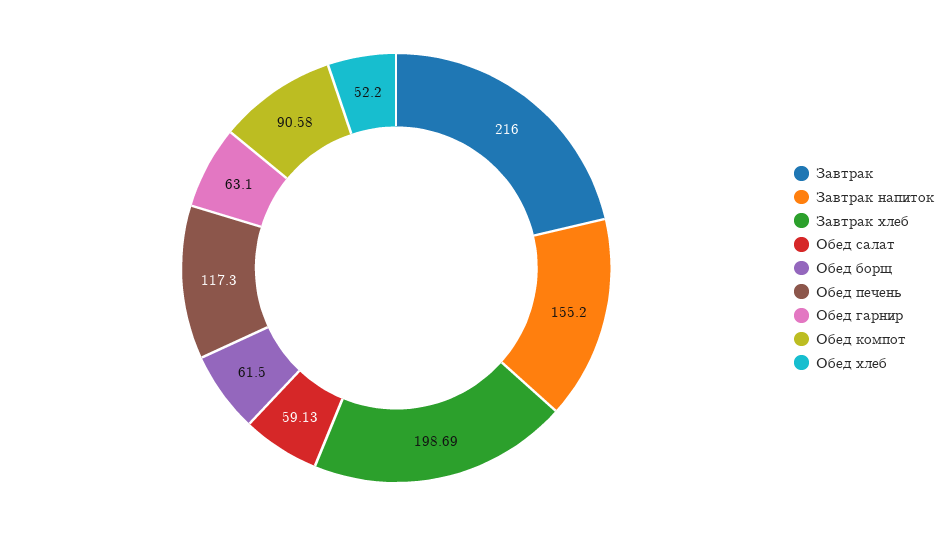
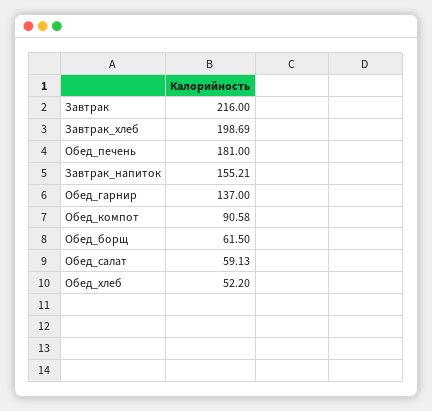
  {
    "Завтрак": 216,
-   "Завтрак напиток": 155.2,
+   "Завтрак напиток": 155.21,
    "Завтрак хлеб": 198.69,
    "Обед салат": 59.13,
    "Обед борщ": 61.5,
-   "Обед печень": 117.3,
+   "Обед печень": 181,
-   "Обед гарнир": 63.1,
+   "Обед гарнир": 137,
    "Обед компот": 90.58,
    "Обед хлеб": 52.2
  }

